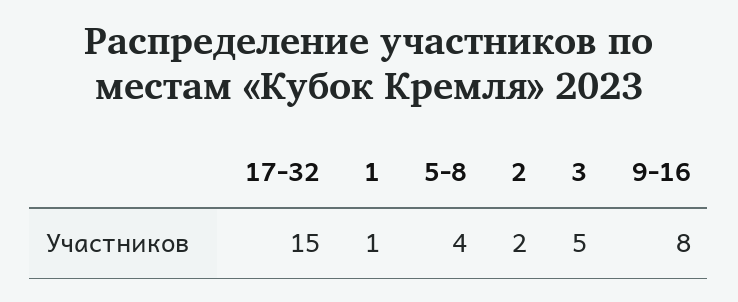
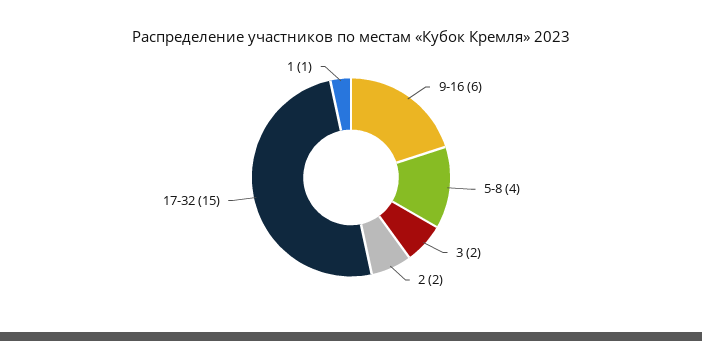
  {
    "17-32": 15,
    "1": 1,
    "5-8": 4,
    "2": 2,
-   "3": 5,
+   "3": 2,
-   "9-16": 8
+   "9-16": 6
  }

